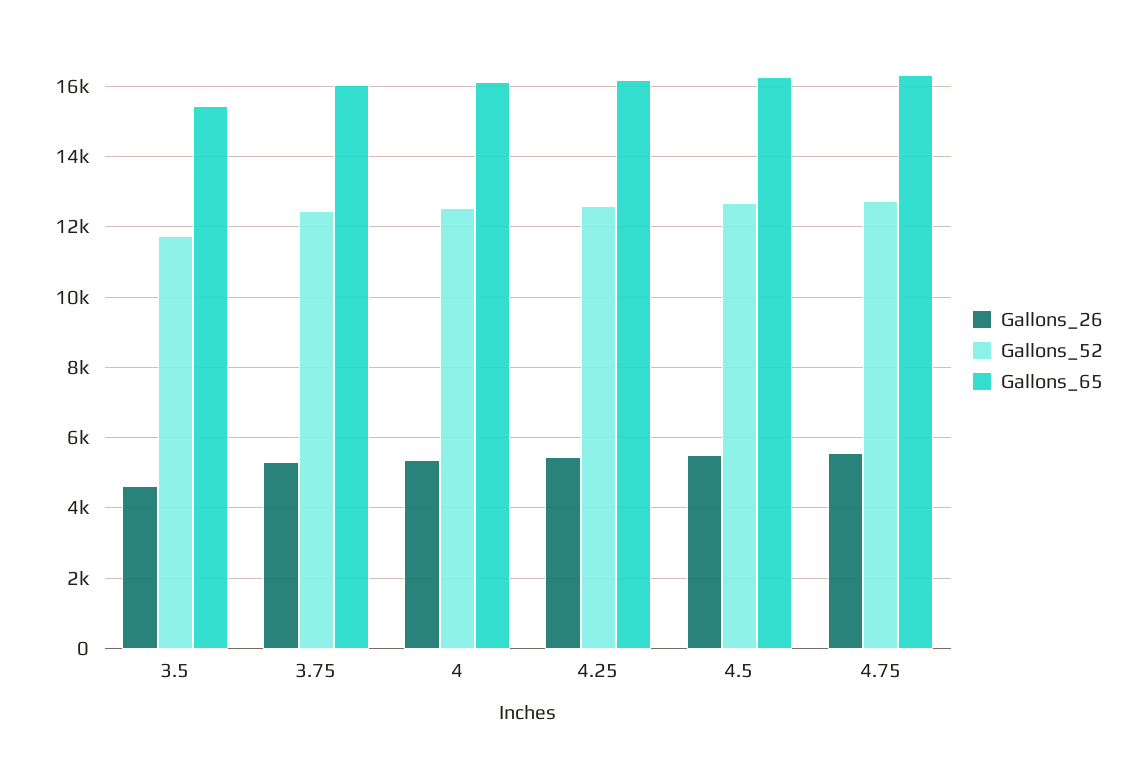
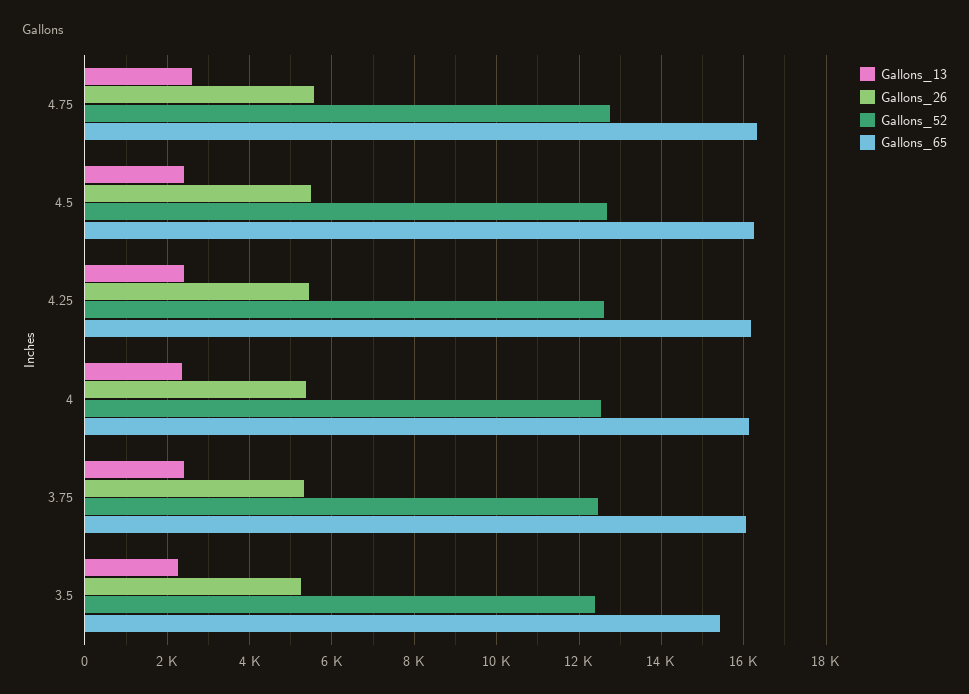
  {
    "Gallons_26": {
-     "3.5": 4600,
+     "3.5": 5200,
      "3.75": 5400,
      "4": 5400,
      "4.25": 5400,
      "4.5": 5600,
      "4.75": 5600
    },
    "Gallons_52": {
-     "3.5": 11800,
+     "3.5": 12400,
      "3.75": 12400,
      "4": 12600,
      "4.25": 12600,
      "4.5": 12600,
      "4.75": 12800
    },
    "Gallons_65": {
      "3.5": 15400,
      "3.75": 16000,
      "4": 16200,
      "4.25": 16200,
      "4.5": 16200,
      "4.75": 16400
-   }
+   },
+   "Gallons_13": {
+     "4.75": 2600,
+     "4.5": 2400,
+     "4.25": 2400,
+     "4": 2400,
+     "3.75": 2400,
+     "3.5": 2200
+   }
  }

